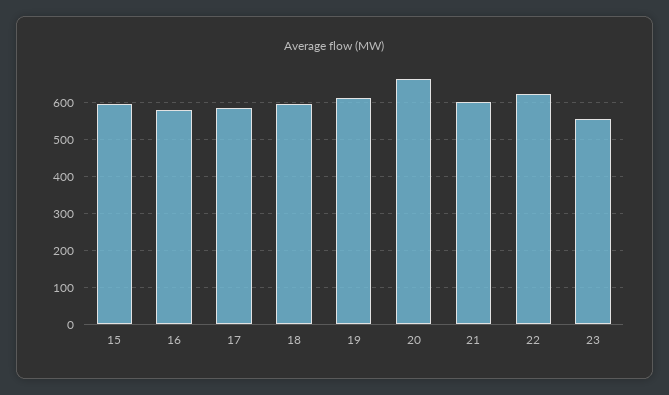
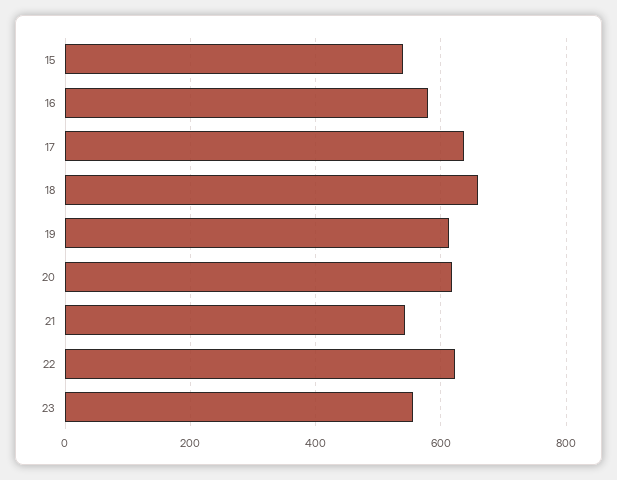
  {
-   "15": 600,
+   "15": 540,
    "16": 580,
-   "17": 580,
+   "17": 640,
-   "18": 600,
+   "18": 660,
    "19": 620,
-   "20": 660,
+   "20": 620,
-   "21": 600,
+   "21": 540,
    "22": 620,
    "23": 560
  }

